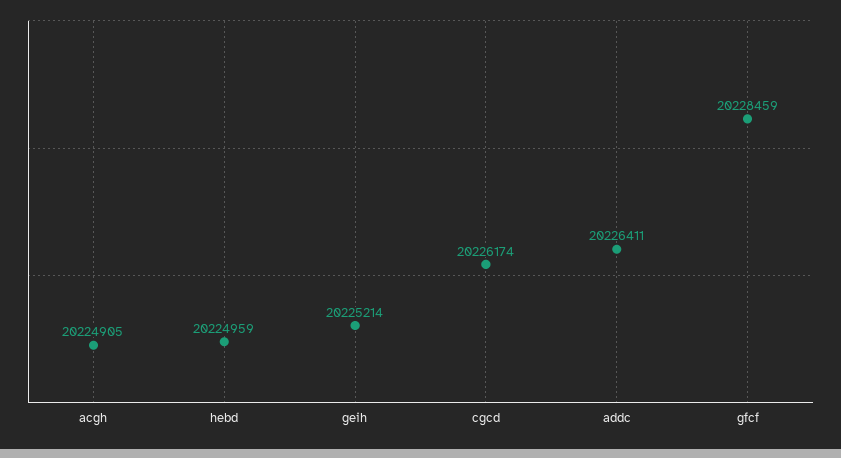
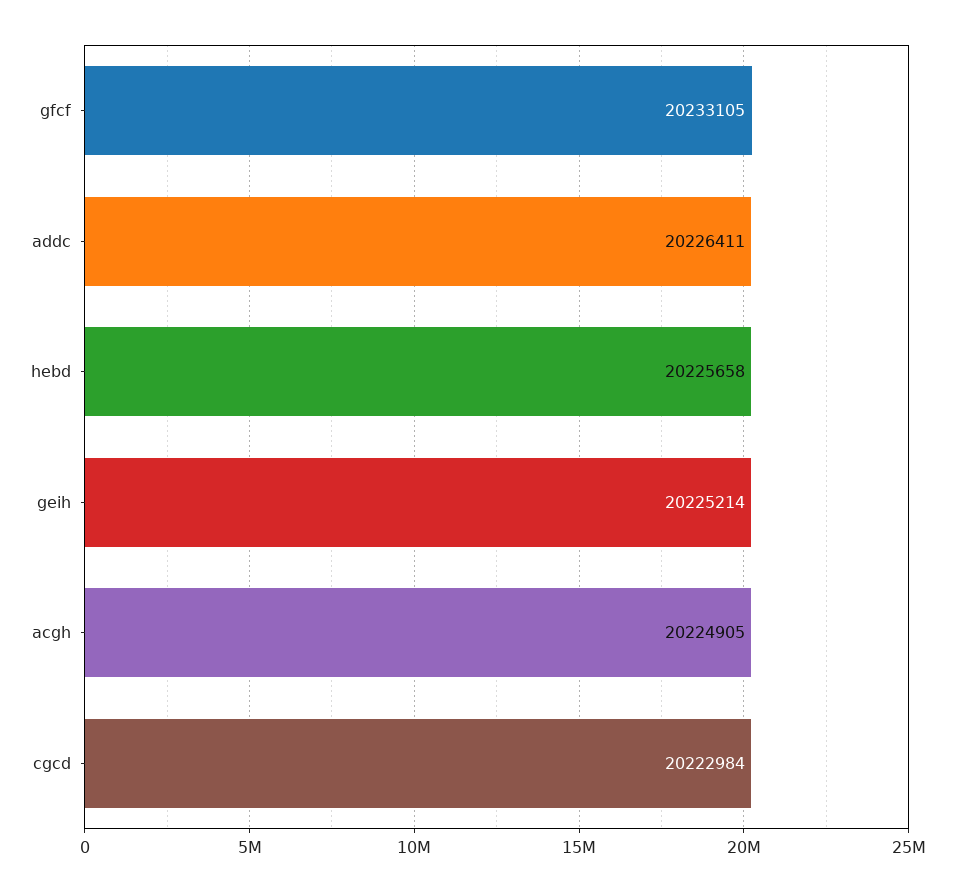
  {
    "acgh": 20224905,
-   "hebd": 20224959,
+   "hebd": 20225658,
    "geih": 20225214,
-   "cgcd": 20226174,
+   "cgcd": 20222984,
    "addc": 20226411,
-   "gfcf": 20228459
+   "gfcf": 20233105
  }

